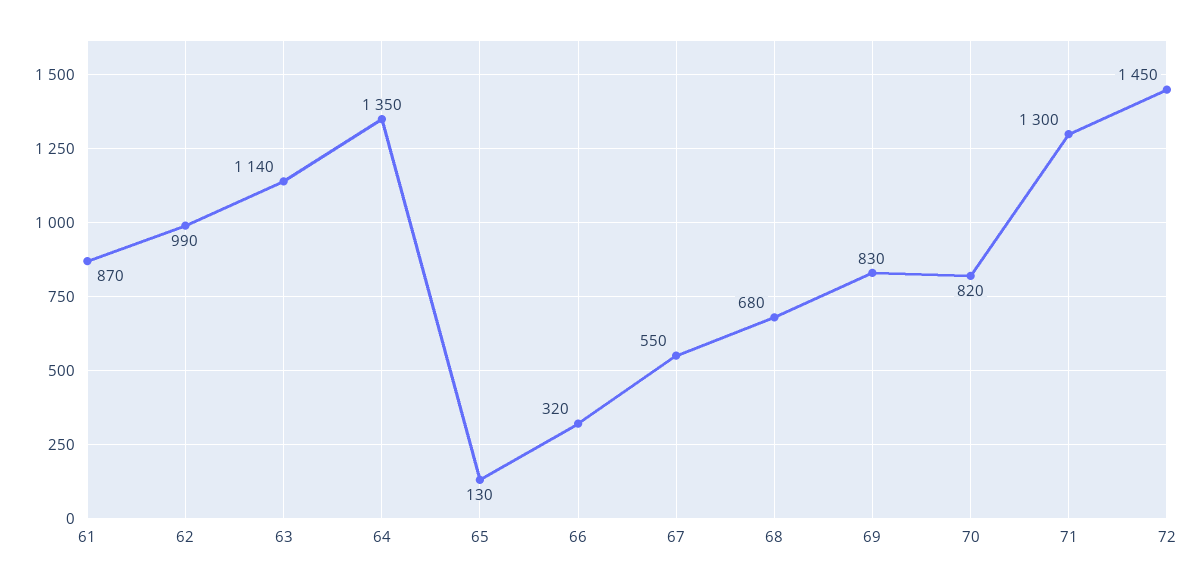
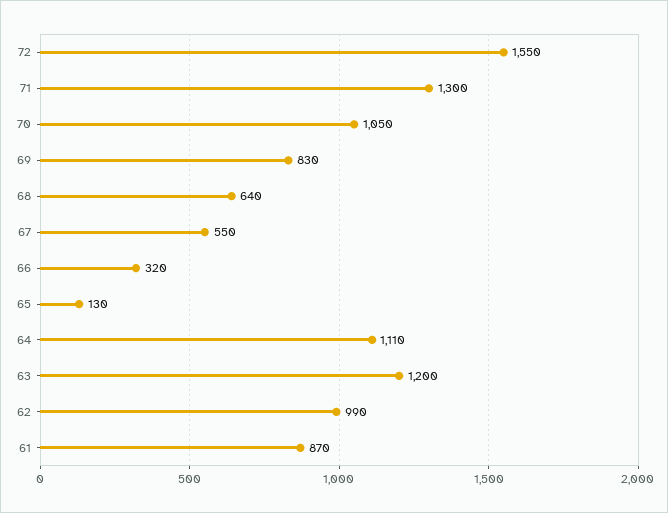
  {
    "61": 870,
    "62": 990,
-   "63": 1140,
+   "63": 1200,
-   "64": 1350,
+   "64": 1110,
    "65": 130,
    "66": 320,
    "67": 550,
-   "68": 680,
+   "68": 640,
    "69": 830,
-   "70": 820,
+   "70": 1050,
    "71": 1300,
-   "72": 1450
+   "72": 1550
  }

